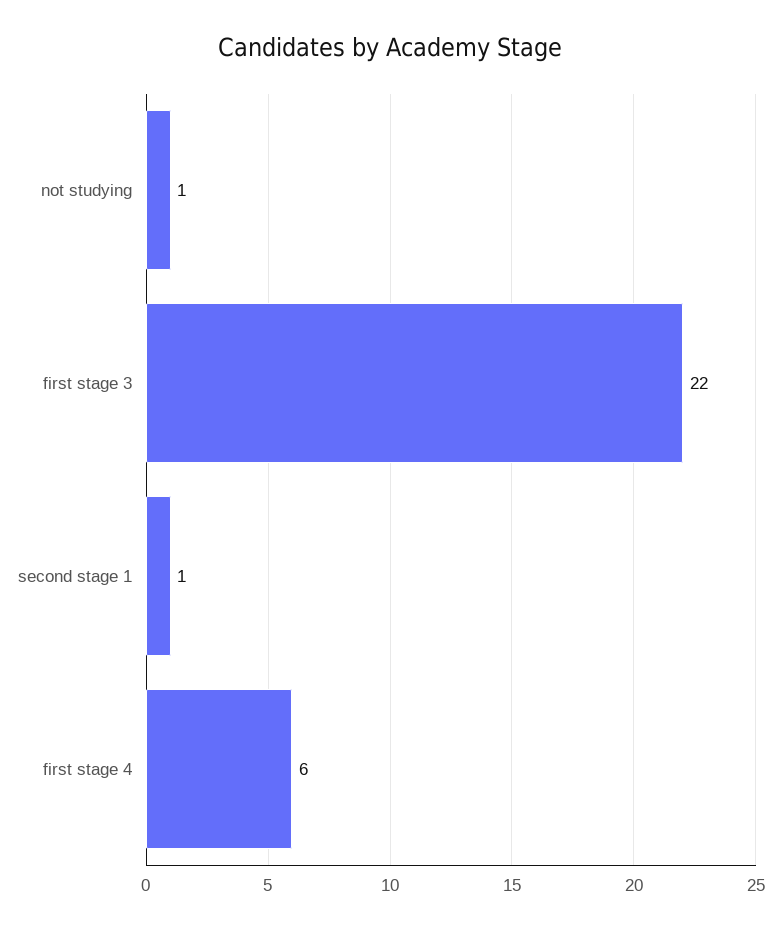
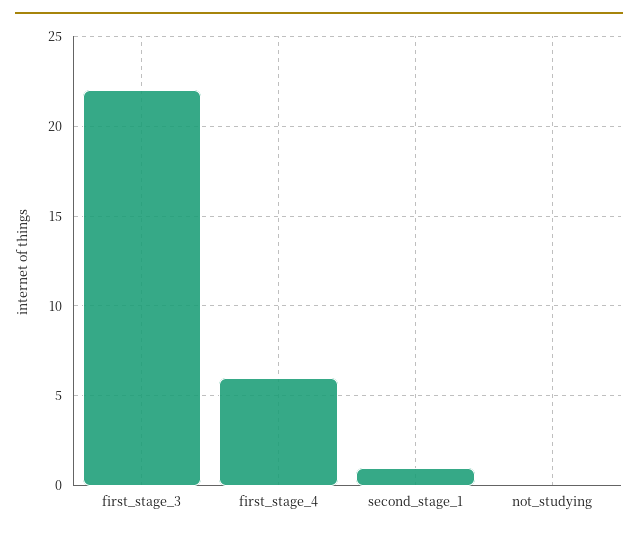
  {
-   "not studying": 1,
+   "not studying": 0,
    "first stage 3": 22,
    "second stage 1": 1,
    "first stage 4": 6
  }

